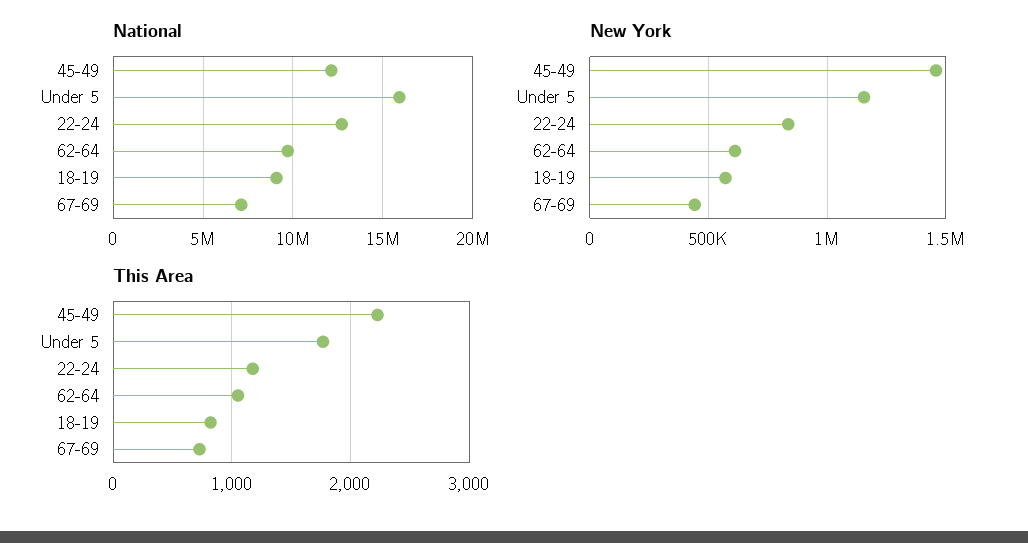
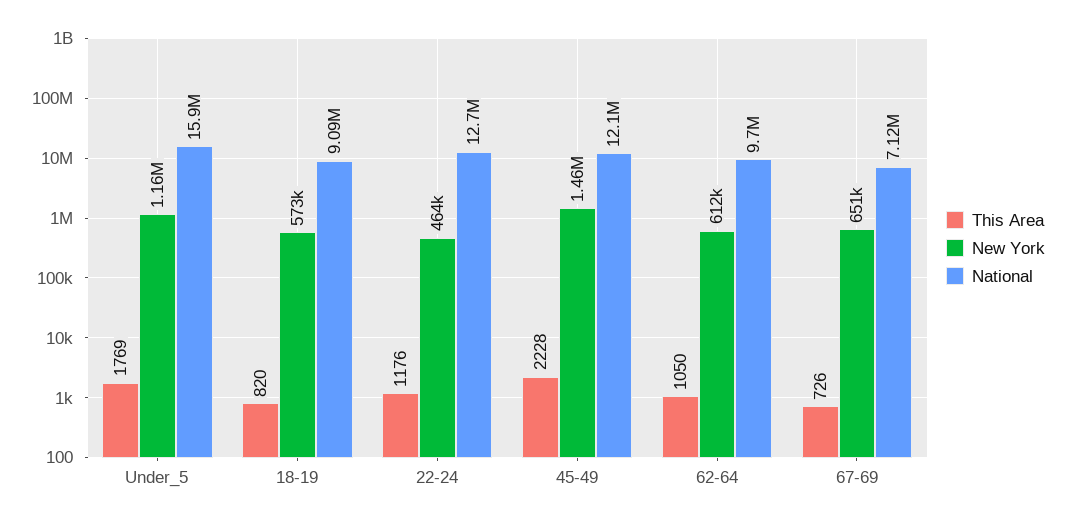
  {
    "National": {
      "45-49": 12100000,
      "Under 5": 15900000,
      "22-24": 12700000,
      "62-64": 9700000,
      "18-19": 9090000,
      "67-69": 7120000
    },
    "New York": {
      "45-49": 1460000,
      "Under 5": 1160000,
-     "22-24": 850000,
+     "22-24": 464000,
      "62-64": 612000,
      "18-19": 573000,
-     "67-69": 450000
+     "67-69": 651000
    },
    "This Area": {
      "45-49": 2228,
      "Under 5": 1769,
      "22-24": 1176,
      "62-64": 1050,
      "18-19": 820,
      "67-69": 726
    }
  }

